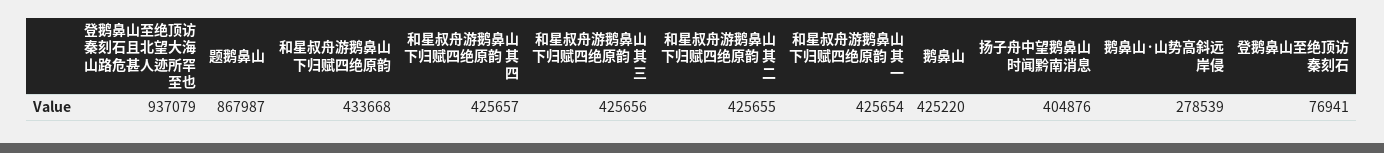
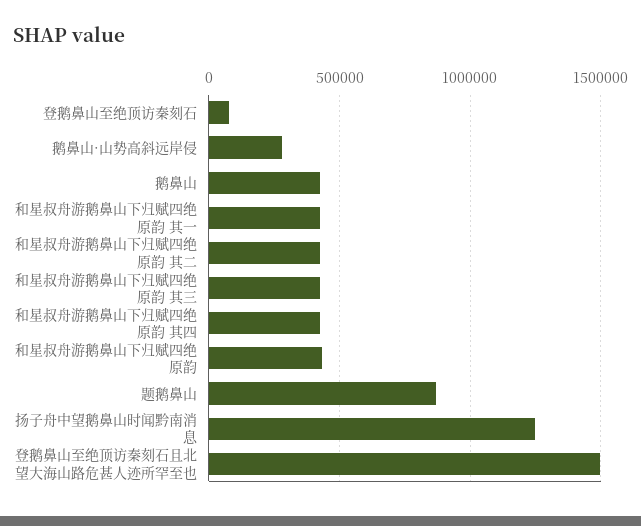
  {
-   "登鹅鼻山至绝顶访秦刻石且北望大海山路危甚人迹所罕至也": 937079,
+   "登鹅鼻山至绝顶访秦刻石且北望大海山路危甚人迹所罕至也": 1500000,
    "题鹅鼻山": 867987,
    "和星叔舟游鹅鼻山下归赋四绝原韵": 433668,
    "和星叔舟游鹅鼻山下归赋四绝原韵 其四": 425657,
    "和星叔舟游鹅鼻山下归赋四绝原韵 其三": 425656,
    "和星叔舟游鹅鼻山下归赋四绝原韵 其二": 425655,
    "和星叔舟游鹅鼻山下归赋四绝原韵 其一": 425654,
    "鹅鼻山": 425220,
-   "扬子舟中望鹅鼻山时闻黔南消息": 404876,
+   "扬子舟中望鹅鼻山时闻黔南消息": 1250000,
    "鹅鼻山·山势高斜远岸侵": 278539,
    "登鹅鼻山至绝顶访秦刻石": 76941
  }

